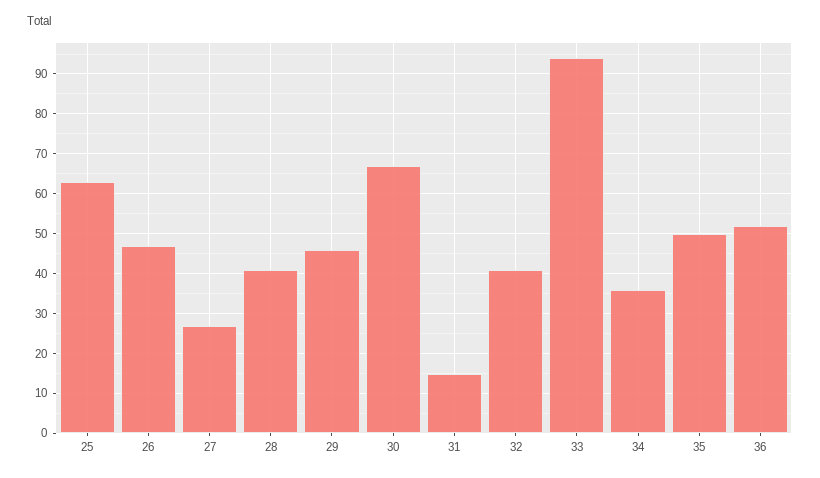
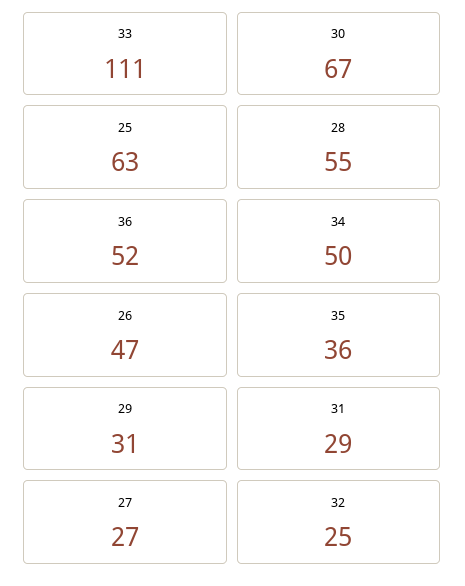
  {
    "25": 63,
    "26": 47,
    "27": 27,
-   "28": 40,
+   "28": 55,
-   "29": 45,
+   "29": 31,
    "30": 67,
-   "31": 15,
+   "31": 29,
-   "32": 40,
+   "32": 25,
-   "33": 95,
+   "33": 111,
-   "34": 35,
+   "34": 50,
-   "35": 50,
+   "35": 36,
    "36": 52
  }

